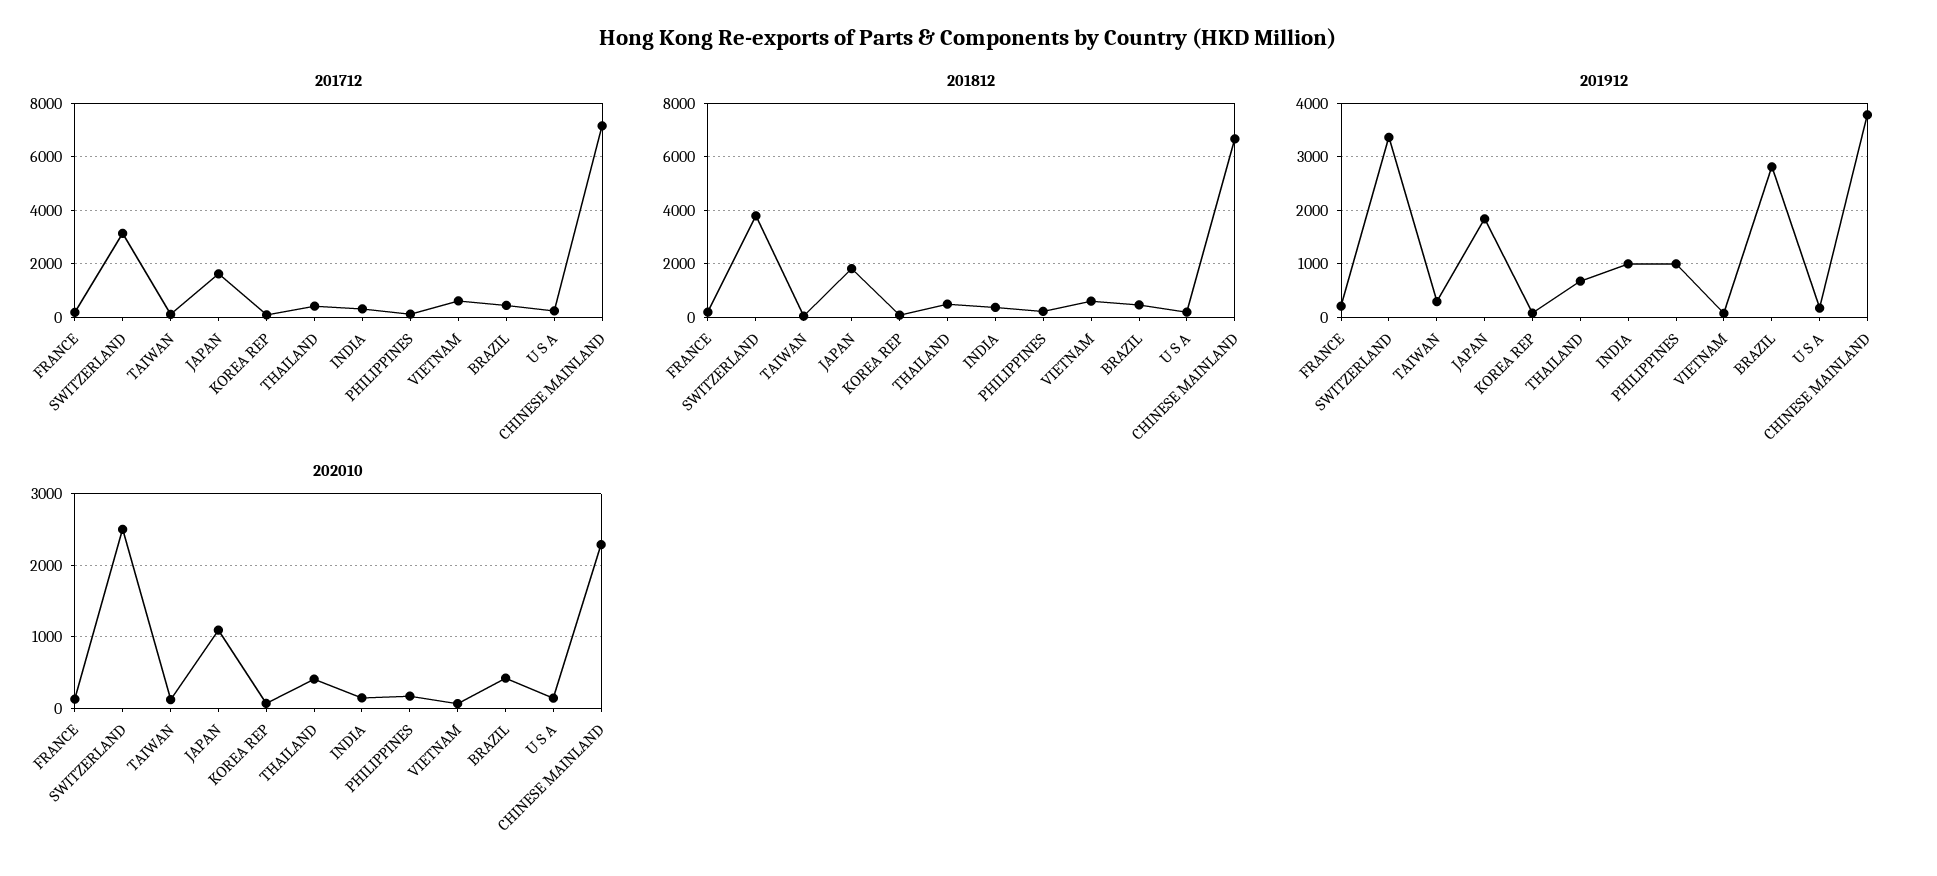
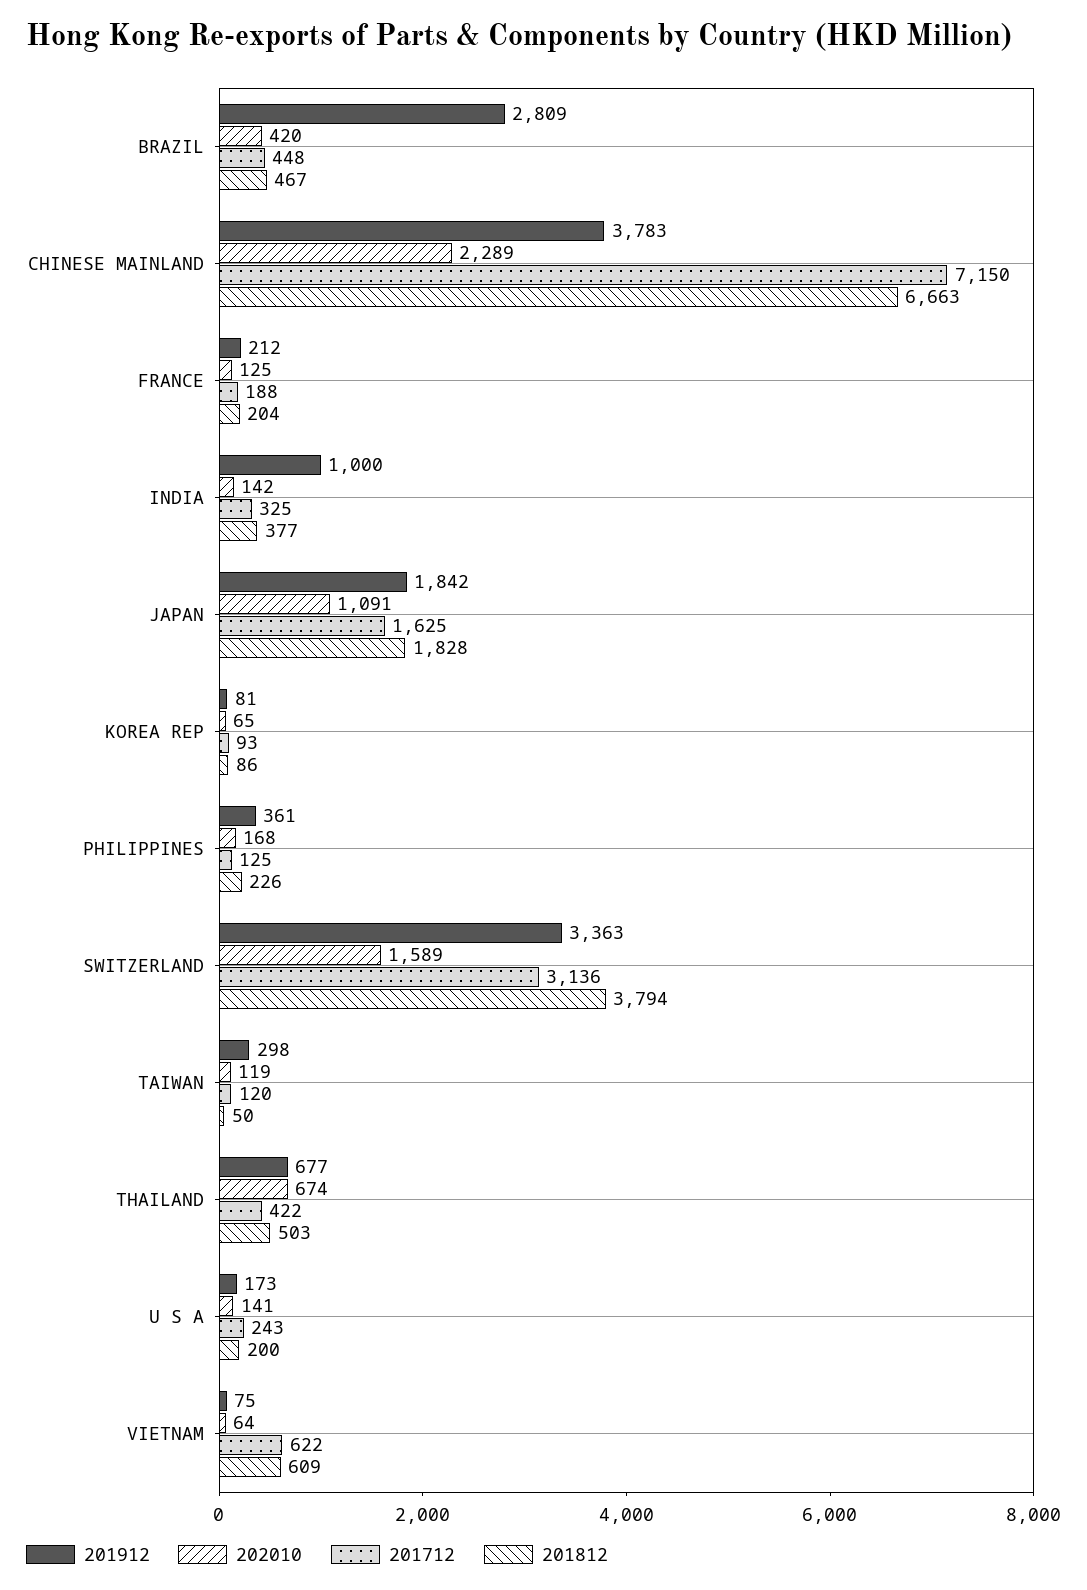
  {
    "201712": {
      "FRANCE": 188,
      "SWITZERLAND": 3136,
      "TAIWAN": 120,
      "JAPAN": 1625,
      "KOREA REP": 93,
      "THAILAND": 422,
      "INDIA": 325,
      "PHILIPPINES": 125,
      "VIETNAM": 622,
      "BRAZIL": 448,
      "U S A": 243,
      "CHINESE MAINLAND": 7150
    },
    "201812": {
      "FRANCE": 204,
      "SWITZERLAND": 3794,
      "TAIWAN": 50,
      "JAPAN": 1828,
      "KOREA REP": 86,
      "THAILAND": 503,
      "INDIA": 377,
      "PHILIPPINES": 226,
      "VIETNAM": 609,
      "BRAZIL": 467,
      "U S A": 200,
      "CHINESE MAINLAND": 6663
    },
    "201912": {
      "FRANCE": 212,
      "SWITZERLAND": 3363,
      "TAIWAN": 298,
      "JAPAN": 1842,
      "KOREA REP": 81,
      "THAILAND": 677,
      "INDIA": 1000,
-     "PHILIPPINES": 1000,
+     "PHILIPPINES": 361,
      "VIETNAM": 75,
      "BRAZIL": 2809,
      "U S A": 173,
      "CHINESE MAINLAND": 3783
    },
    "202010": {
      "FRANCE": 125,
-     "SWITZERLAND": 2500,
+     "SWITZERLAND": 1589,
      "TAIWAN": 119,
      "JAPAN": 1091,
      "KOREA REP": 65,
-     "THAILAND": 400,
+     "THAILAND": 674,
      "INDIA": 142,
      "PHILIPPINES": 168,
      "VIETNAM": 64,
      "BRAZIL": 420,
      "U S A": 141,
      "CHINESE MAINLAND": 2289
    }
  }

